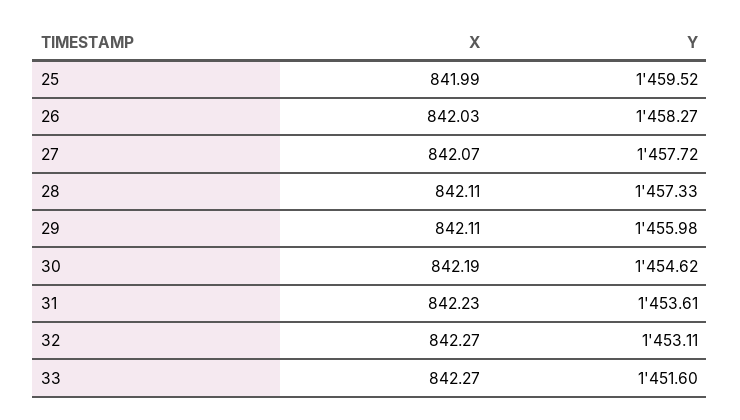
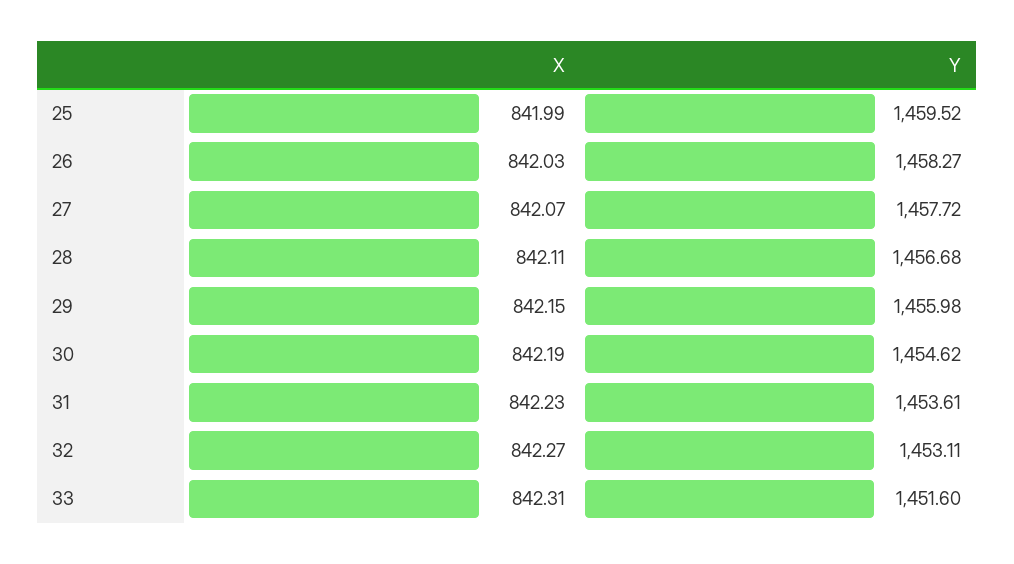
  {
    "X": {
      "25": 841.99,
      "26": 842.03,
      "27": 842.07,
      "28": 842.11,
-     "29": 842.11,
+     "29": 842.15,
      "30": 842.19,
      "31": 842.23,
      "32": 842.27,
-     "33": 842.27
+     "33": 842.31
    },
    "Y": {
      "25": 1459.52,
      "26": 1458.27,
      "27": 1457.72,
-     "28": 1457.33,
+     "28": 1456.68,
      "29": 1455.98,
      "30": 1454.62,
      "31": 1453.61,
      "32": 1453.11,
      "33": 1451.6
    }
  }

